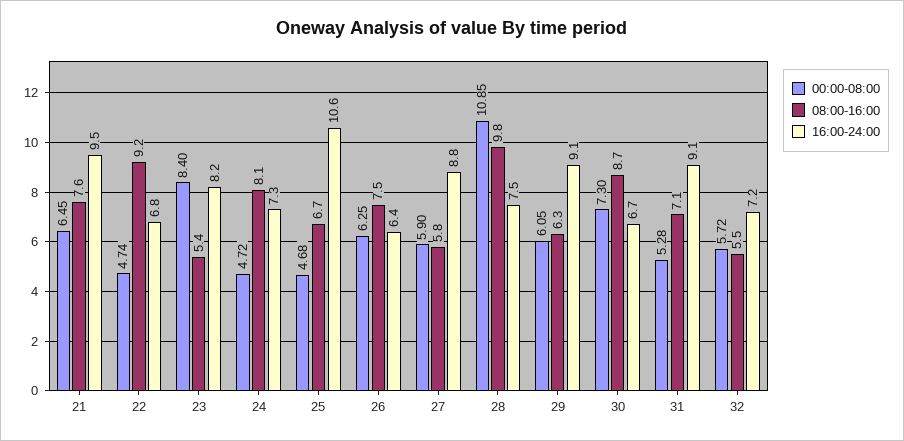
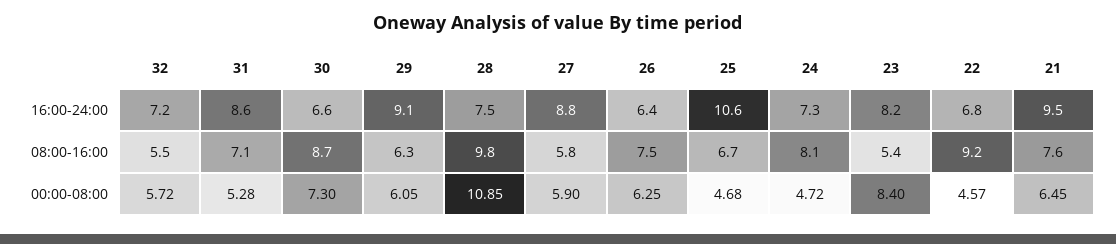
  {
    "00:00-08:00": {
      "21": 6.45,
-     "22": 4.74,
+     "22": 4.57,
      "23": 8.4,
      "24": 4.72,
      "25": 4.68,
      "26": 6.25,
      "27": 5.9,
      "28": 10.85,
      "29": 6.05,
      "30": 7.3,
      "31": 5.28,
      "32": 5.72
    },
    "08:00-16:00": {
      "21": 7.6,
      "22": 9.2,
      "23": 5.4,
      "24": 8.1,
      "25": 6.7,
      "26": 7.5,
      "27": 5.8,
      "28": 9.8,
      "29": 6.3,
      "30": 8.7,
      "31": 7.1,
      "32": 5.5
    },
    "16:00-24:00": {
      "21": 9.5,
      "22": 6.8,
      "23": 8.2,
      "24": 7.3,
      "25": 10.6,
      "26": 6.4,
      "27": 8.8,
      "28": 7.5,
      "29": 9.1,
-     "30": 6.7,
+     "30": 6.6,
-     "31": 9.1,
+     "31": 8.6,
      "32": 7.2
    }
  }

